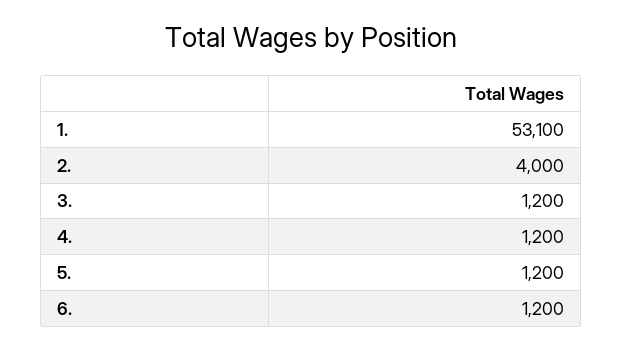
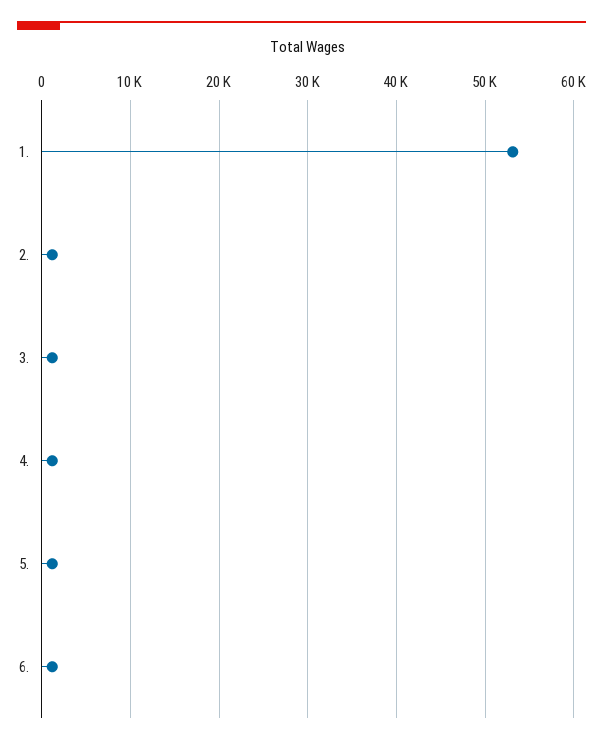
  {
    "1.": 53100,
-   "2.": 4000,
+   "2.": 1000,
    "3.": 1200,
    "4.": 1200,
    "5.": 1200,
    "6.": 1200
  }

